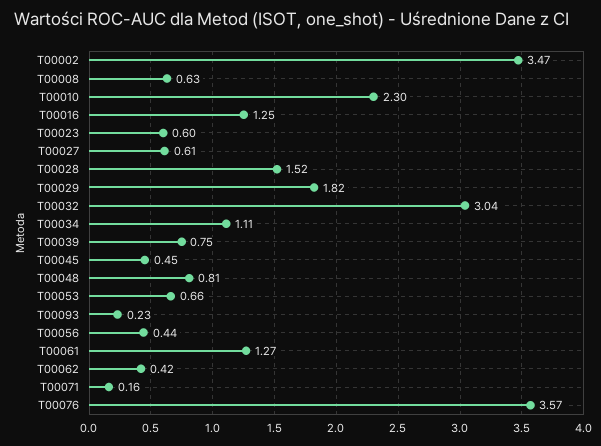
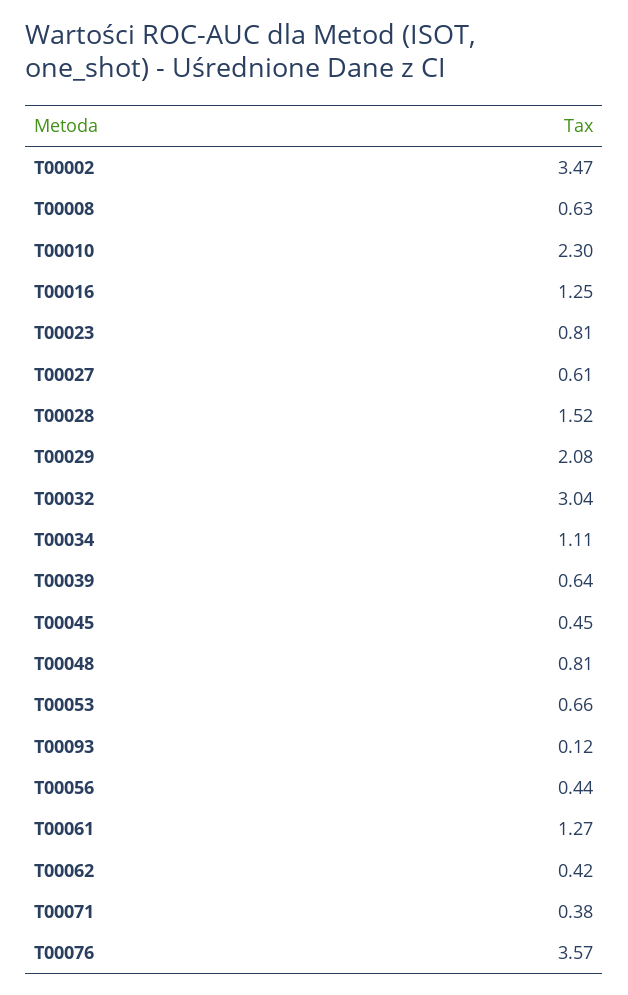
  {
    "T00002": 3.47,
    "T00008": 0.63,
    "T00010": 2.3,
    "T00016": 1.25,
-   "T00023": 0.6,
+   "T00023": 0.81,
    "T00027": 0.61,
    "T00028": 1.52,
-   "T00029": 1.82,
+   "T00029": 2.08,
    "T00032": 3.04,
    "T00034": 1.11,
-   "T00039": 0.75,
+   "T00039": 0.64,
    "T00045": 0.45,
    "T00048": 0.81,
    "T00053": 0.66,
-   "T00093": 0.23,
+   "T00093": 0.12,
    "T00056": 0.44,
    "T00061": 1.27,
    "T00062": 0.42,
-   "T00071": 0.16,
+   "T00071": 0.38,
    "T00076": 3.57
  }

